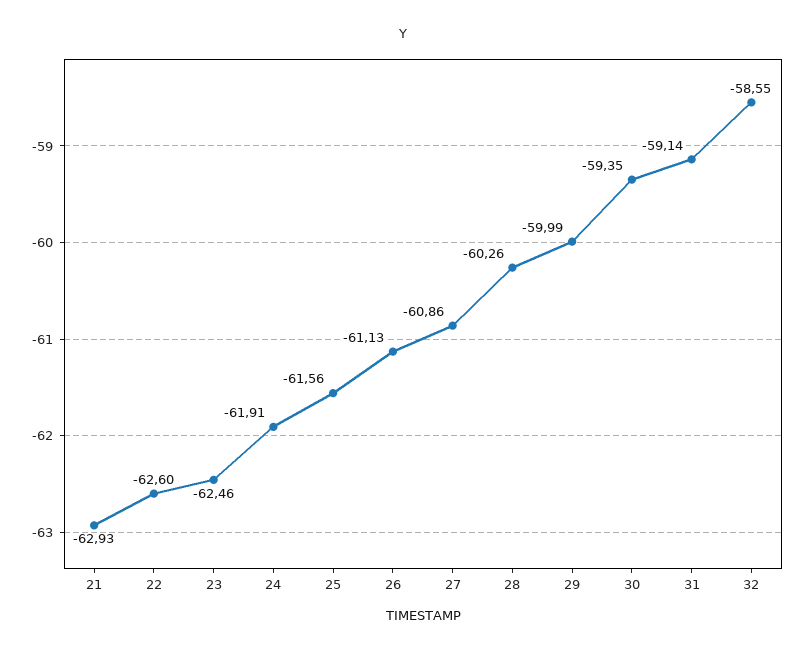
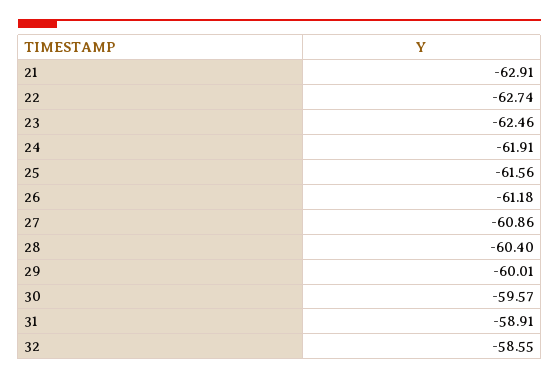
  {
-   "21": -62.93,
+   "21": -62.91,
-   "22": -62.6,
+   "22": -62.74,
    "23": -62.46,
    "24": -61.91,
    "25": -61.56,
-   "26": -61.13,
+   "26": -61.18,
    "27": -60.86,
-   "28": -60.26,
+   "28": -60.4,
-   "29": -59.99,
+   "29": -60.01,
-   "30": -59.35,
+   "30": -59.57,
-   "31": -59.14,
+   "31": -58.91,
    "32": -58.55
  }

